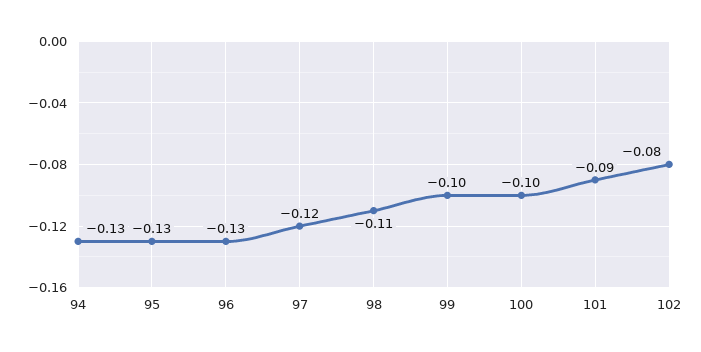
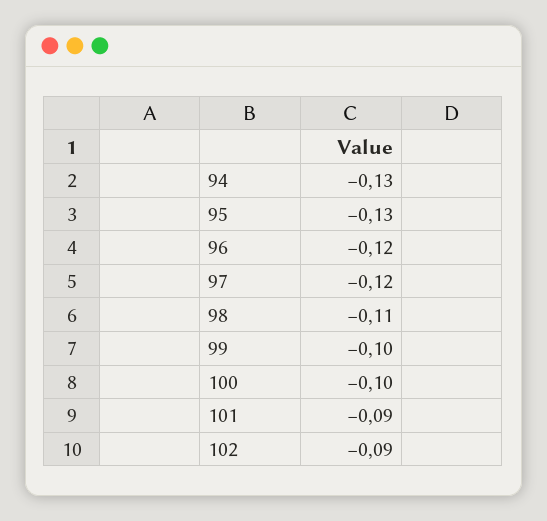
  {
    "94": -0.13,
    "95": -0.13,
-   "96": -0.13,
+   "96": -0.12,
    "97": -0.12,
    "98": -0.11,
    "99": -0.1,
    "100": -0.1,
    "101": -0.09,
-   "102": -0.08
+   "102": -0.09
  }

